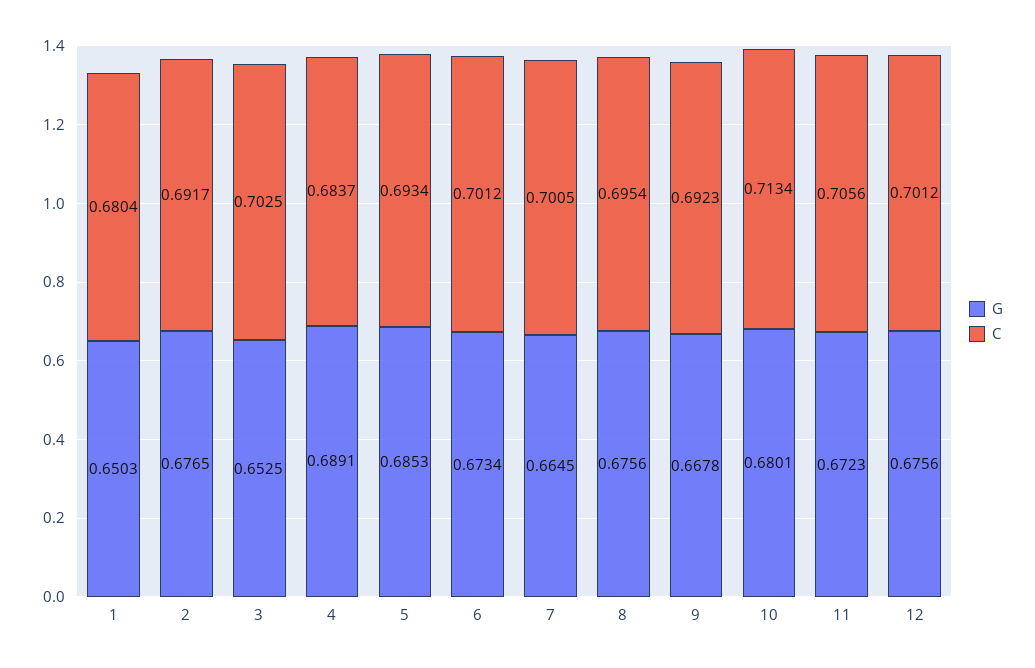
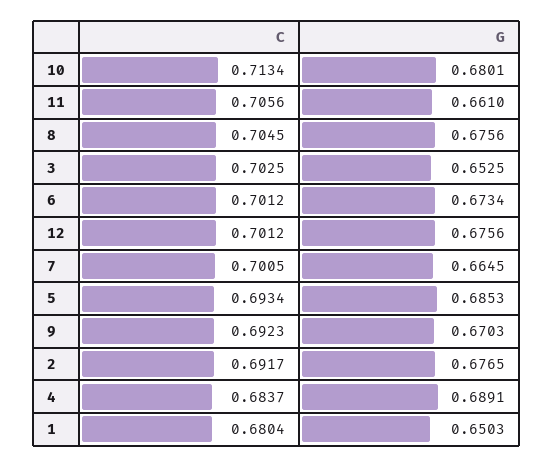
  {
    "G": {
      "1": 0.6503,
      "2": 0.6765,
      "3": 0.6525,
      "4": 0.6891,
      "5": 0.6853,
      "6": 0.6734,
      "7": 0.6645,
      "8": 0.6756,
-     "9": 0.6678,
+     "9": 0.6703,
      "10": 0.6801,
-     "11": 0.6723,
+     "11": 0.661,
      "12": 0.6756
    },
    "C": {
      "1": 0.6804,
      "2": 0.6917,
      "3": 0.7025,
      "4": 0.6837,
      "5": 0.6934,
      "6": 0.7012,
      "7": 0.7005,
-     "8": 0.6954,
+     "8": 0.7045,
      "9": 0.6923,
      "10": 0.7134,
      "11": 0.7056,
      "12": 0.7012
    }
  }

